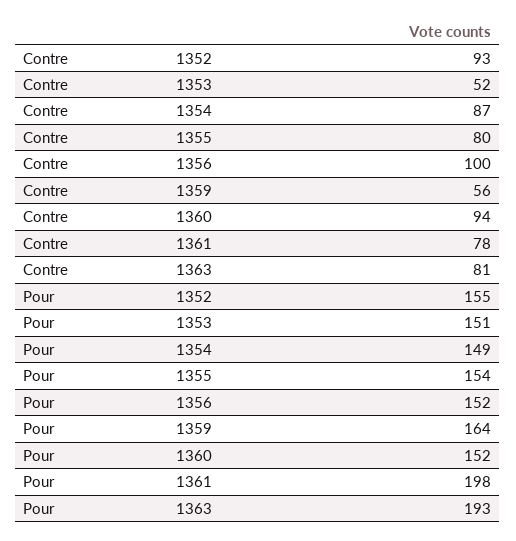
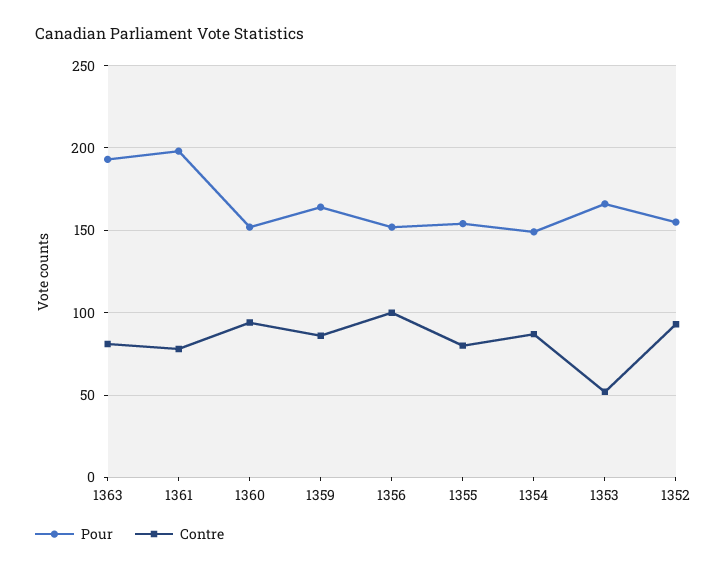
  {
    "Contre": {
      "1352": 93,
      "1353": 52,
      "1354": 87,
      "1355": 80,
      "1356": 100,
-     "1359": 56,
+     "1359": 85,
      "1360": 94,
      "1361": 78,
      "1363": 81
    },
    "Pour": {
      "1352": 155,
-     "1353": 151,
+     "1353": 165,
      "1354": 149,
      "1355": 154,
      "1356": 152,
      "1359": 164,
      "1360": 152,
      "1361": 198,
      "1363": 193
    }
  }

